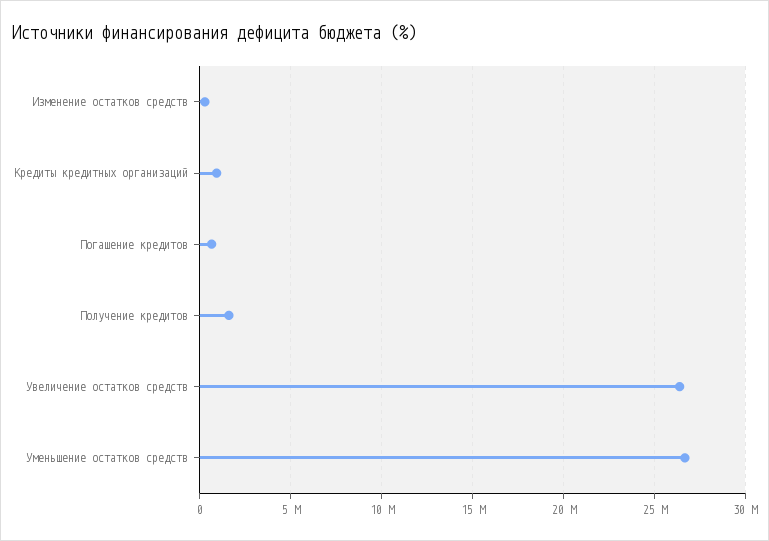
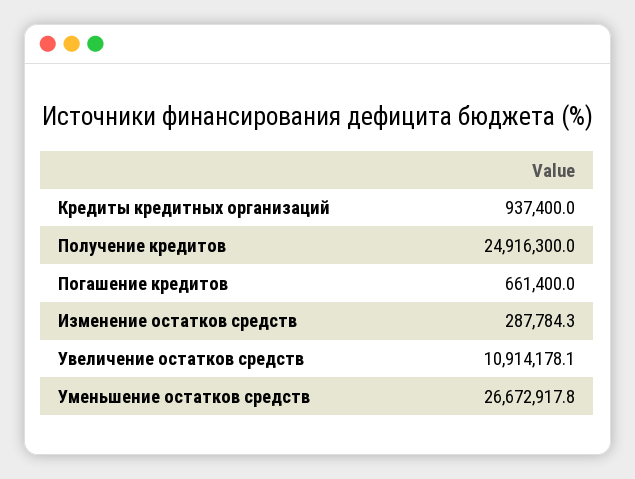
  {
    "Изменение остатков средств": 287784.3,
    "Кредиты кредитных организаций": 937400,
    "Погашение кредитов": 661400,
-   "Получение кредитов": 1500000,
+   "Получение кредитов": 24916300,
-   "Увеличение остатков средств": 26500000,
+   "Увеличение остатков средств": 10914178.1,
    "Уменьшение остатков средств": 26672917.8
  }

